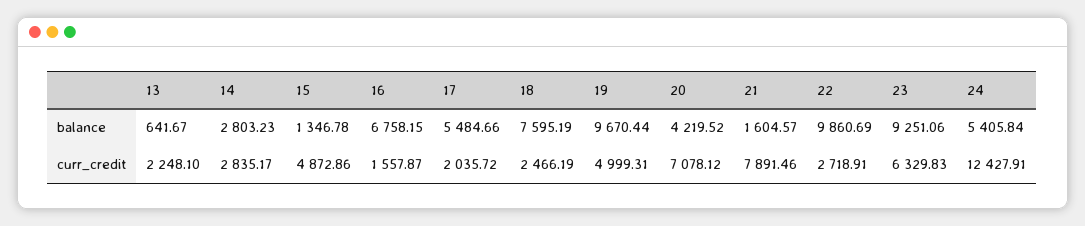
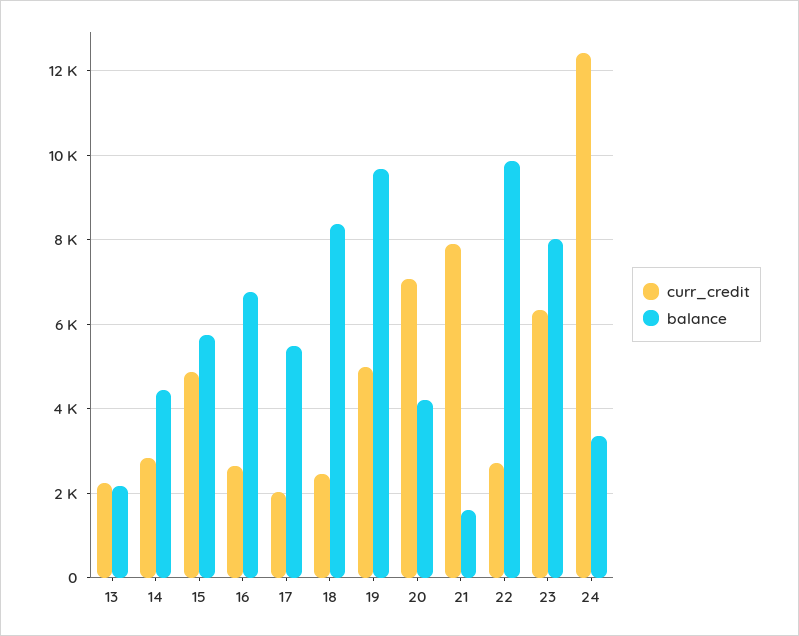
  {
    "balance": {
-     "13": 641.67,
+     "13": 2200,
-     "14": 2803.23,
+     "14": 4400,
-     "15": 1346.78,
+     "15": 5800,
      "16": 6758.15,
      "17": 5484.66,
-     "18": 7595.19,
+     "18": 8400,
      "19": 9670.44,
      "20": 4219.52,
      "21": 1604.57,
      "22": 9860.69,
-     "23": 9251.06,
+     "23": 8000,
-     "24": 5405.84
+     "24": 3400
    },
    "curr_credit": {
      "13": 2248.1,
      "14": 2835.17,
      "15": 4872.86,
-     "16": 1557.87,
+     "16": 2600,
      "17": 2035.72,
      "18": 2466.19,
      "19": 4999.31,
      "20": 7078.12,
      "21": 7891.46,
      "22": 2718.91,
      "23": 6329.83,
      "24": 12427.91
    }
  }

